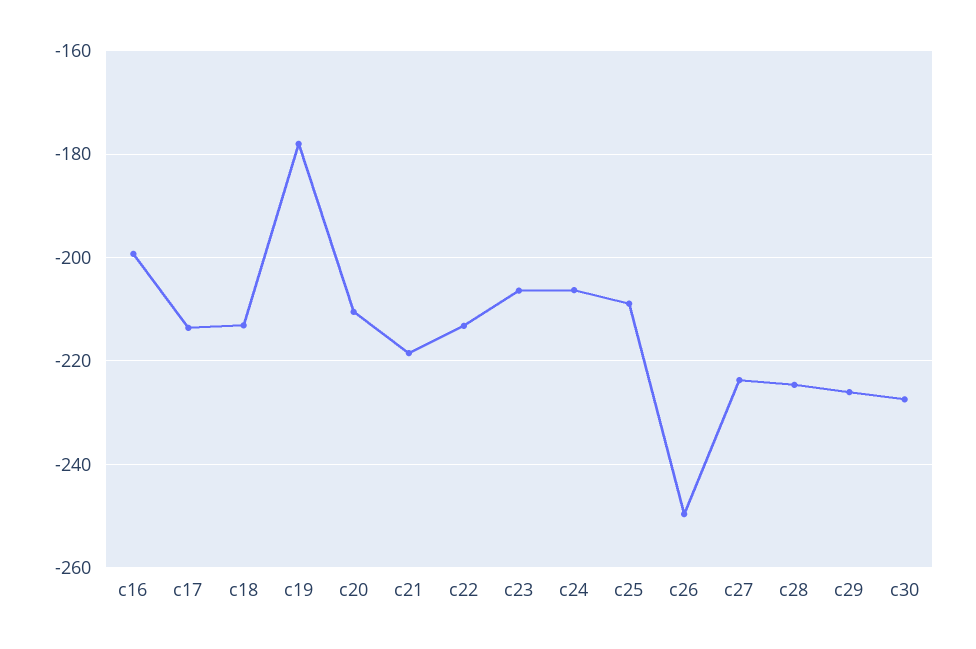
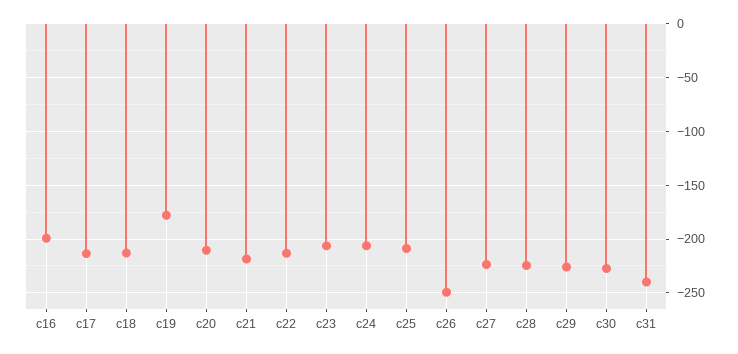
  {
    "c16": -200,
    "c17": -214,
    "c18": -214,
    "c19": -178,
    "c20": -210,
    "c21": -218,
    "c22": -214,
    "c23": -206,
    "c24": -206,
    "c25": -208,
    "c26": -250,
    "c27": -224,
    "c28": -224,
    "c29": -226,
-   "c30": -228
+   "c30": -228,
+   "c31": -240
  }

